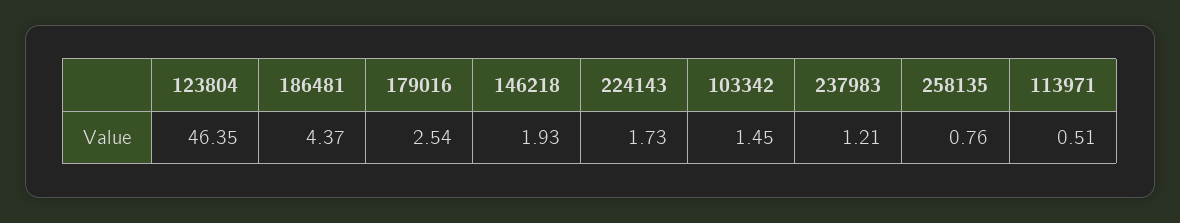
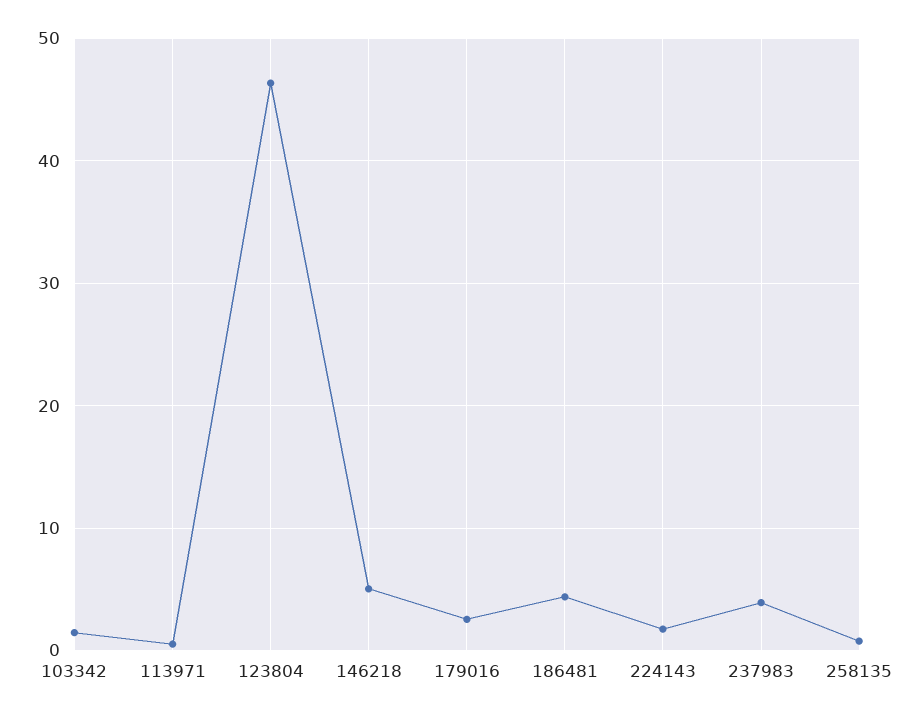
  {
    "123804": 46.35,
    "186481": 4.37,
    "179016": 2.54,
-   "146218": 1.93,
+   "146218": 5,
    "224143": 1.73,
    "103342": 1.45,
-   "237983": 1.21,
+   "237983": 4,
    "258135": 0.76,
    "113971": 0.51
  }

